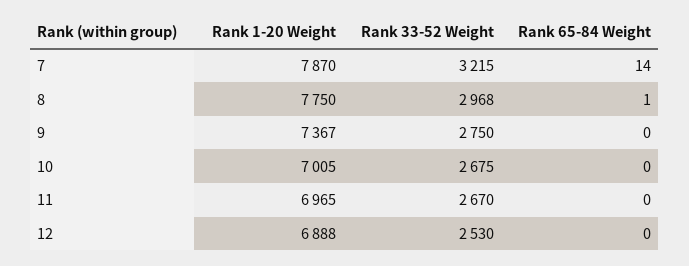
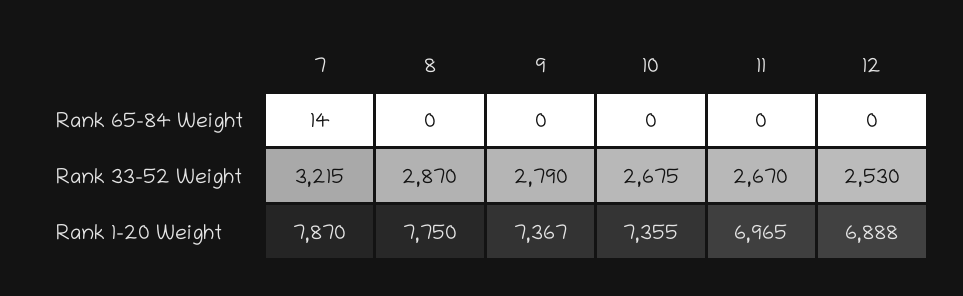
  {
    "Rank 1-20 Weight": {
      "7": 7870,
      "8": 7750,
      "9": 7367,
-     "10": 7005,
+     "10": 7355,
      "11": 6965,
      "12": 6888
    },
    "Rank 33-52 Weight": {
      "7": 3215,
-     "8": 2968,
+     "8": 2870,
-     "9": 2750,
+     "9": 2790,
      "10": 2675,
      "11": 2670,
      "12": 2530
    },
    "Rank 65-84 Weight": {
      "7": 14,
-     "8": 1,
+     "8": 0,
      "9": 0,
      "10": 0,
      "11": 0,
      "12": 0
    }
  }

